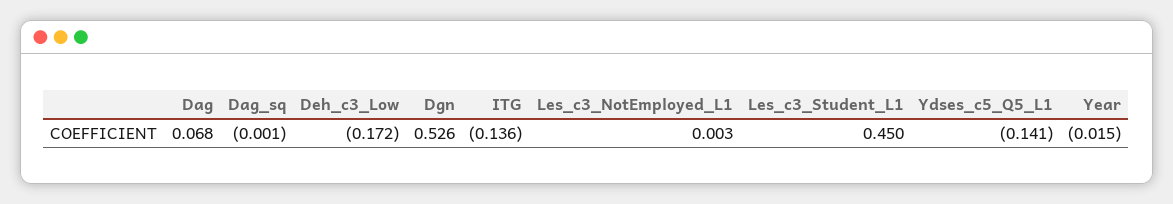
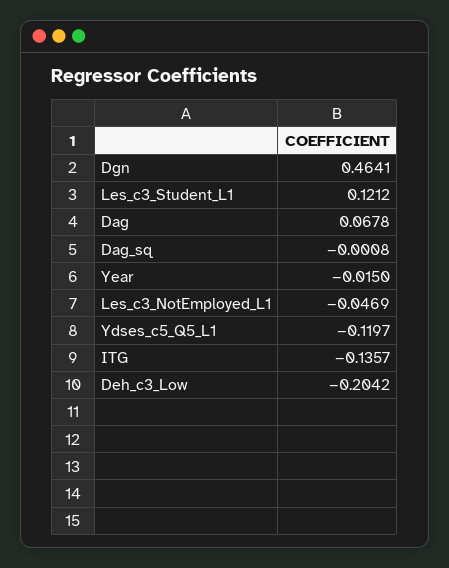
  {
    "Dag": 0.0678,
    "Dag_sq": -0.0008,
-   "Deh_c3_Low": -0.172,
+   "Deh_c3_Low": -0.2042,
-   "Dgn": 0.526,
+   "Dgn": 0.4641,
    "ITG": -0.1357,
-   "Les_c3_NotEmployed_L1": 0.003,
+   "Les_c3_NotEmployed_L1": -0.0469,
-   "Les_c3_Student_L1": 0.45,
+   "Les_c3_Student_L1": 0.1212,
-   "Ydses_c5_Q5_L1": -0.141,
+   "Ydses_c5_Q5_L1": -0.1197,
    "Year": -0.015
  }

